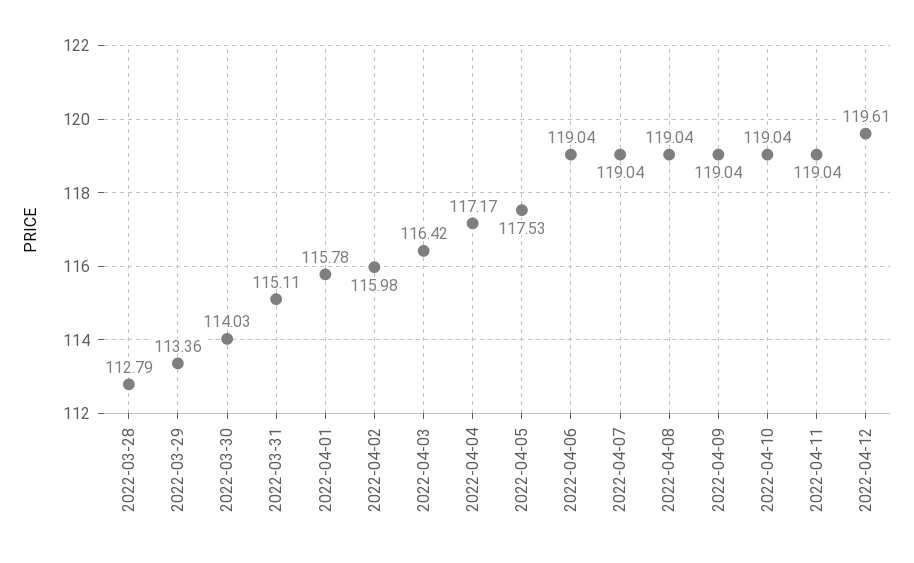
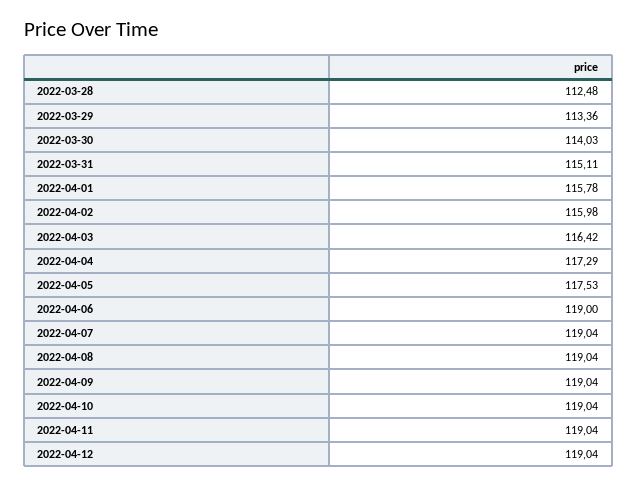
  {
-   "2022-03-28": 112.79,
+   "2022-03-28": 112.48,
    "2022-03-29": 113.36,
    "2022-03-30": 114.03,
    "2022-03-31": 115.11,
    "2022-04-01": 115.78,
    "2022-04-02": 115.98,
    "2022-04-03": 116.42,
-   "2022-04-04": 117.17,
+   "2022-04-04": 117.29,
    "2022-04-05": 117.53,
-   "2022-04-06": 119.04,
+   "2022-04-06": 119,
    "2022-04-07": 119.04,
    "2022-04-08": 119.04,
    "2022-04-09": 119.04,
    "2022-04-10": 119.04,
    "2022-04-11": 119.04,
-   "2022-04-12": 119.61
+   "2022-04-12": 119.04
  }

